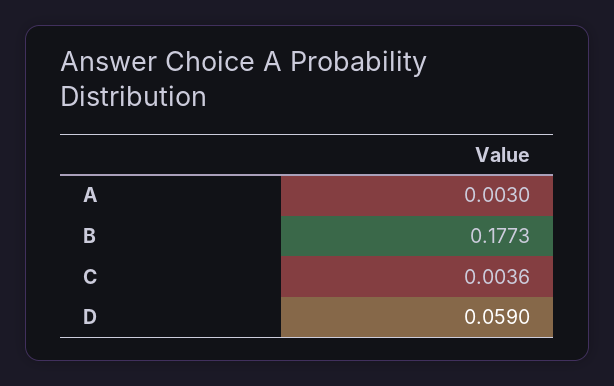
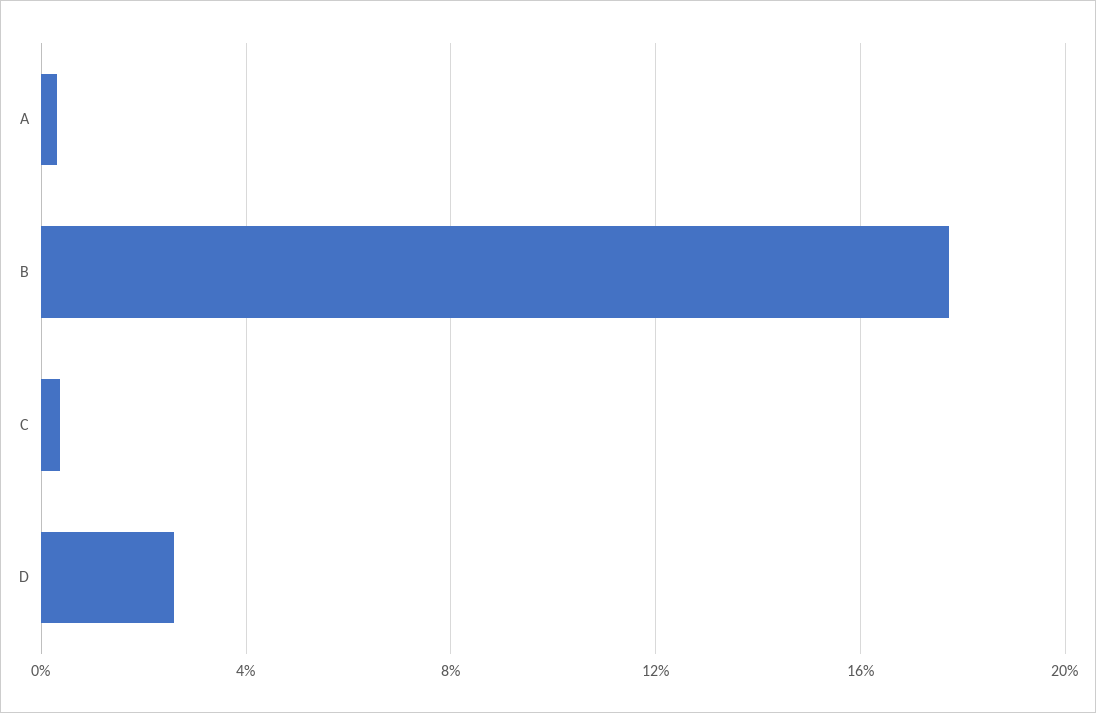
  {
    "A": 0.003,
    "B": 0.1773,
    "C": 0.0036,
-   "D": 0.059
+   "D": 0.025
  }

